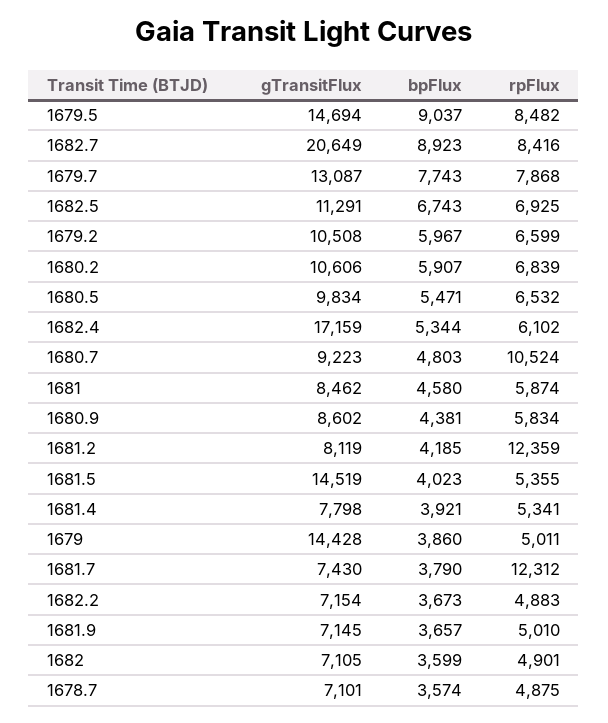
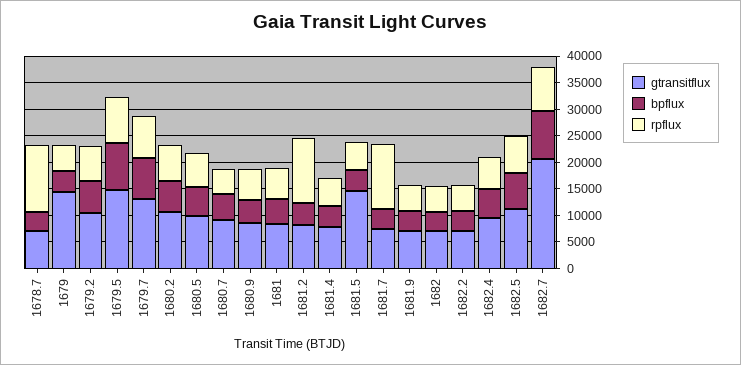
  {
    "gTransitFlux": {
      "1679.5": 14694,
      "1682.7": 20649,
      "1679.7": 13087,
      "1682.5": 11291,
      "1679.2": 10508,
      "1680.2": 10606,
      "1680.5": 9834,
-     "1682.4": 17159,
+     "1682.4": 10000,
      "1680.7": 9223,
      "1681": 8462,
      "1680.9": 8602,
      "1681.2": 8119,
      "1681.5": 14519,
      "1681.4": 7798,
      "1679": 14428,
      "1681.7": 7430,
      "1682.2": 7154,
      "1681.9": 7145,
      "1682": 7105,
      "1678.7": 7101
    },
    "bpFlux": {
      "1679.5": 9037,
      "1682.7": 8923,
      "1679.7": 7743,
      "1682.5": 6743,
      "1679.2": 5967,
      "1680.2": 5907,
      "1680.5": 5471,
      "1682.4": 5344,
      "1680.7": 4803,
      "1681": 4580,
      "1680.9": 4381,
      "1681.2": 4185,
      "1681.5": 4023,
      "1681.4": 3921,
      "1679": 3860,
      "1681.7": 3790,
      "1682.2": 3673,
      "1681.9": 3657,
      "1682": 3599,
      "1678.7": 3574
    },
    "rpFlux": {
      "1679.5": 8482,
      "1682.7": 8416,
      "1679.7": 7868,
      "1682.5": 6925,
      "1679.2": 6599,
      "1680.2": 6839,
      "1680.5": 6532,
      "1682.4": 6102,
-     "1680.7": 10524,
+     "1680.7": 5000,
      "1681": 5874,
      "1680.9": 5834,
      "1681.2": 12359,
      "1681.5": 5355,
      "1681.4": 5341,
      "1679": 5011,
      "1681.7": 12312,
      "1682.2": 4883,
      "1681.9": 5010,
      "1682": 4901,
-     "1678.7": 4875
+     "1678.7": 12500
    }
  }

